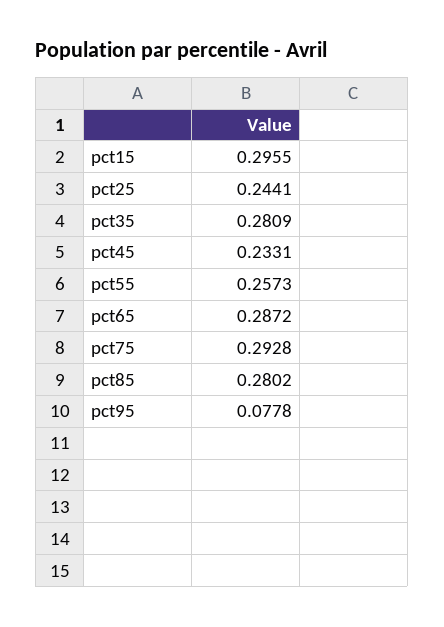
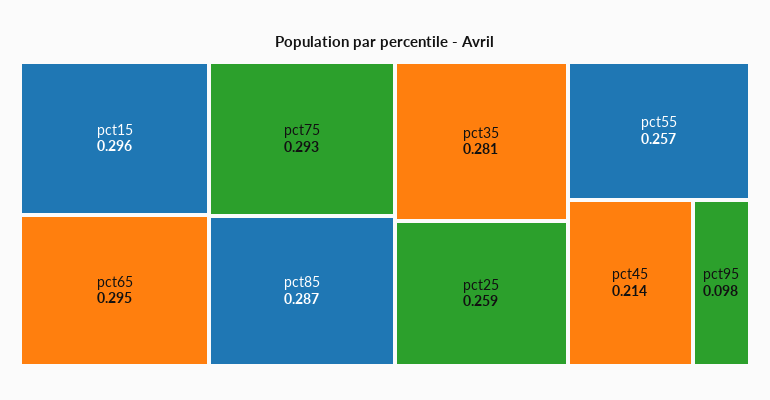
  {
    "pct15": 0.2955,
-   "pct25": 0.2441,
+   "pct25": 0.259,
    "pct35": 0.2809,
-   "pct45": 0.2331,
+   "pct45": 0.214,
    "pct55": 0.2573,
-   "pct65": 0.2872,
+   "pct65": 0.295,
    "pct75": 0.2928,
-   "pct85": 0.2802,
+   "pct85": 0.287,
-   "pct95": 0.0778
+   "pct95": 0.098
  }

